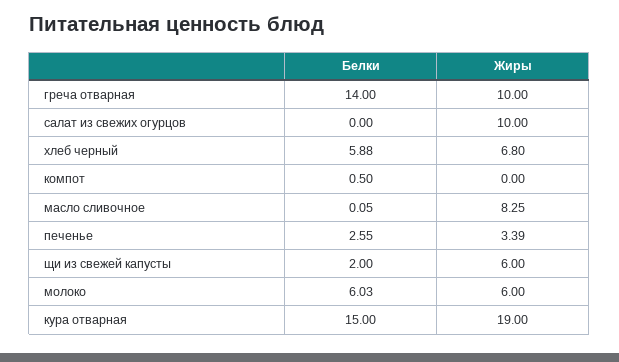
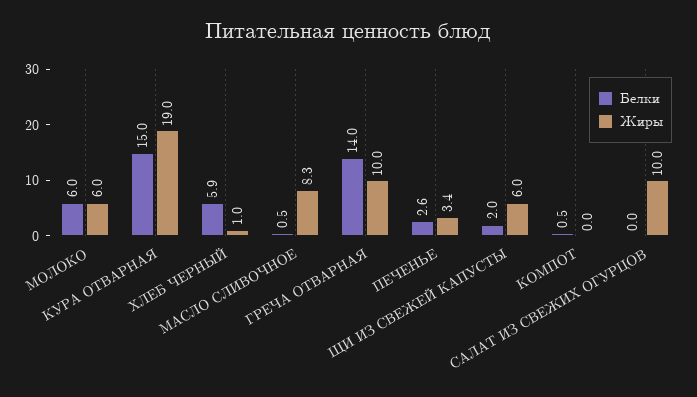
  {
    "Белки": {
      "греча отварная": 14,
      "салат из свежих огурцов": 0,
      "хлеб черный": 5.88,
      "компот": 0.5,
-     "масло сливочное": 0.05,
+     "масло сливочное": 0.5,
      "печенье": 2.55,
      "щи из свежей капусты": 2,
      "молоко": 6.03,
      "кура отварная": 15
    },
    "Жиры": {
      "греча отварная": 10,
      "салат из свежих огурцов": 10,
-     "хлеб черный": 6.8,
+     "хлеб черный": 1,
      "компот": 0,
      "масло сливочное": 8.25,
      "печенье": 3.39,
      "щи из свежей капусты": 6,
      "молоко": 6,
      "кура отварная": 19
    }
  }

